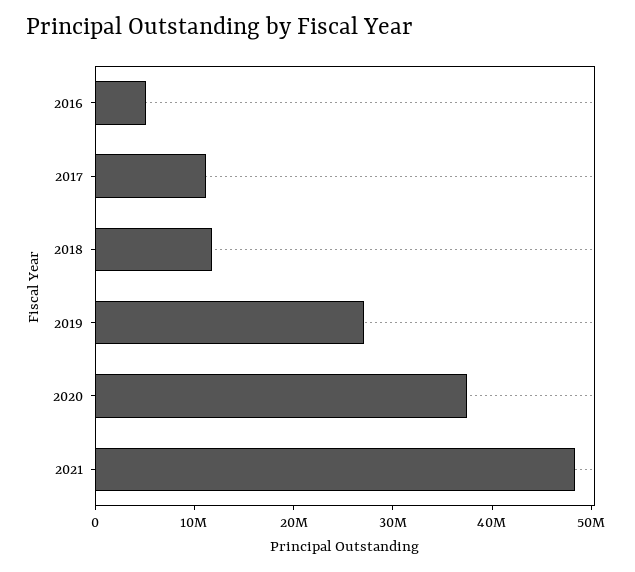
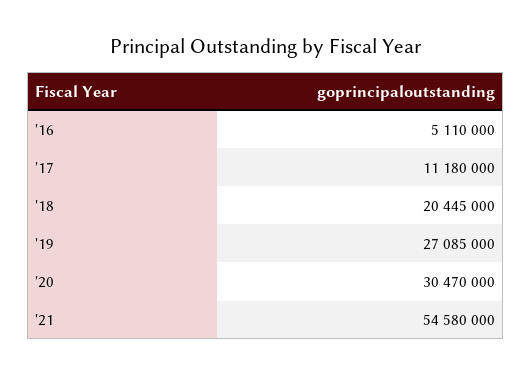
  {
    "2016": 5110000,
    "2017": 11180000,
-   "2018": 12000000,
+   "2018": 20445000,
    "2019": 27085000,
-   "2020": 38000000,
+   "2020": 30470000,
-   "2021": 48000000
+   "2021": 54580000
  }

